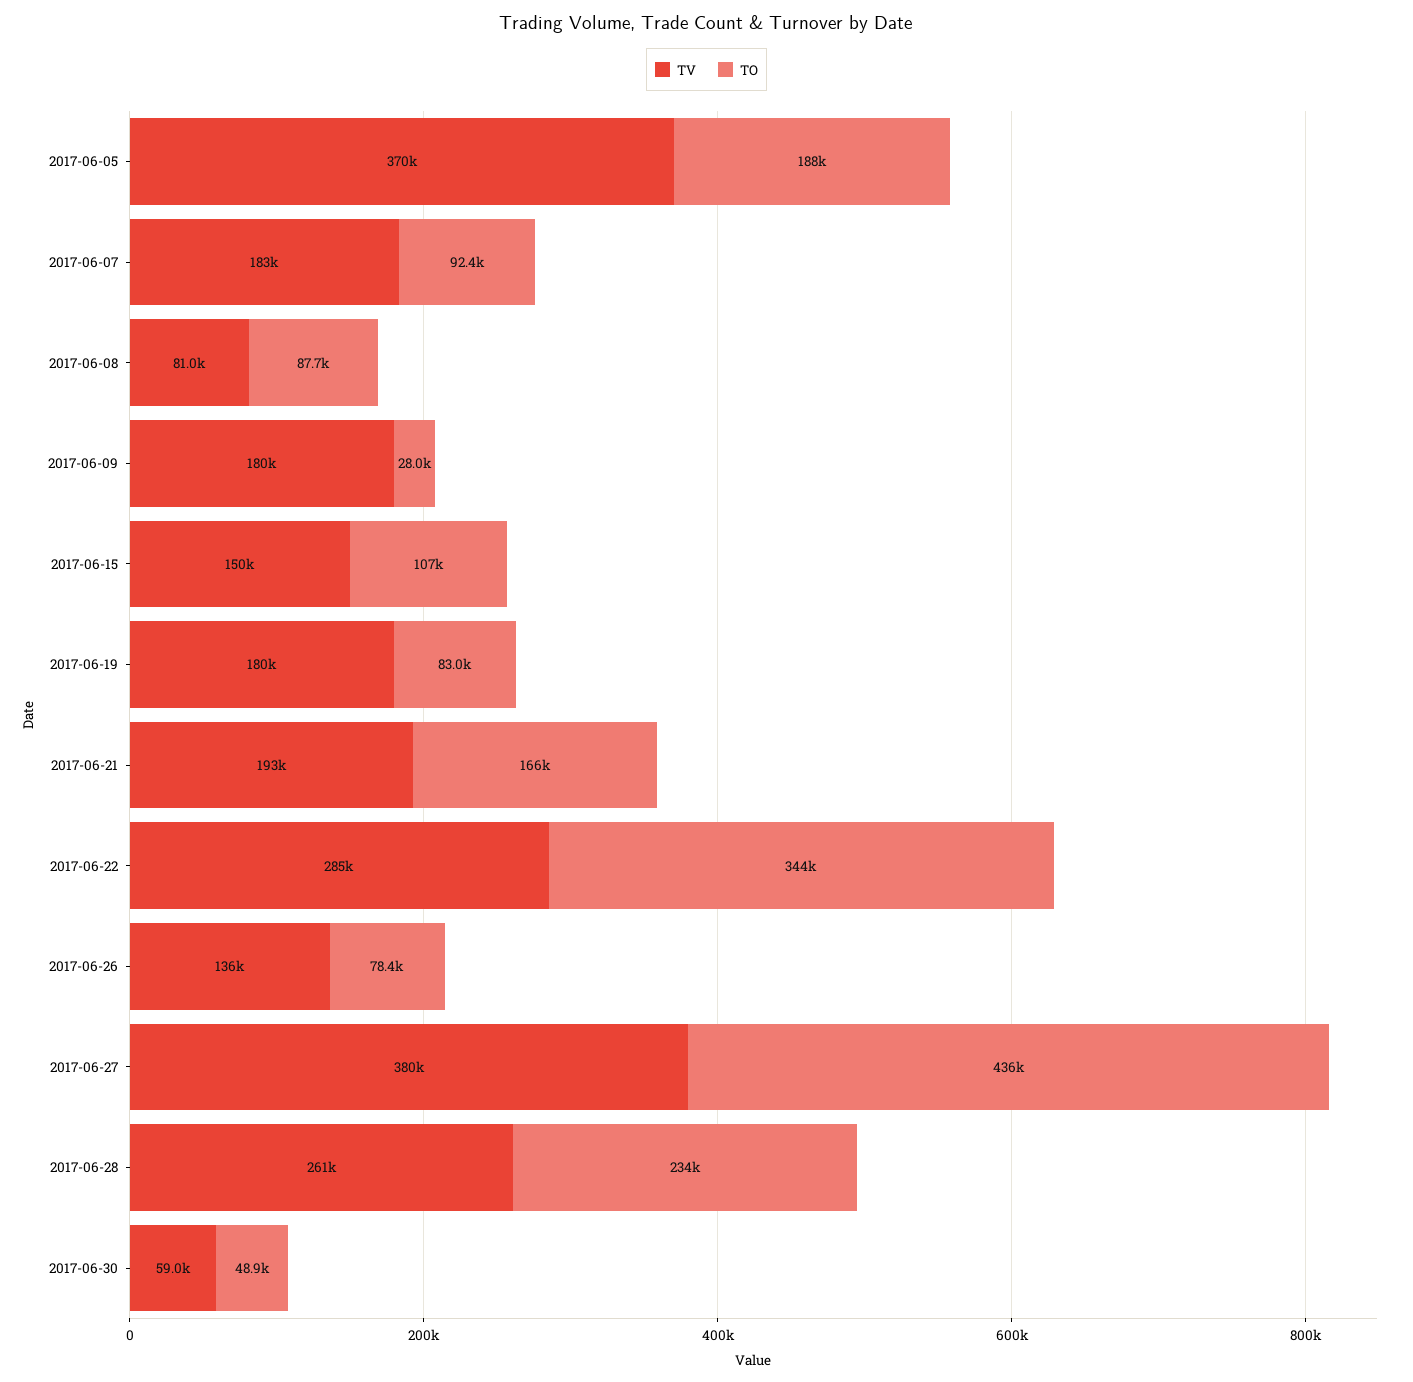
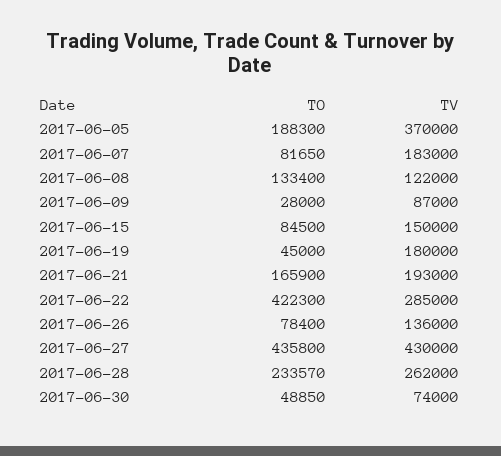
  {
    "TV": {
      "2017-06-05": 370000,
      "2017-06-07": 183000,
-     "2017-06-08": 81000,
+     "2017-06-08": 122000,
-     "2017-06-09": 180000,
+     "2017-06-09": 87000,
      "2017-06-15": 150000,
      "2017-06-19": 180000,
      "2017-06-21": 193000,
      "2017-06-22": 285000,
      "2017-06-26": 136000,
-     "2017-06-27": 380000,
+     "2017-06-27": 430000,
-     "2017-06-28": 261000,
+     "2017-06-28": 262000,
-     "2017-06-30": 59000
+     "2017-06-30": 74000
    },
    "TO": {
      "2017-06-05": 188300,
-     "2017-06-07": 92400,
+     "2017-06-07": 81650,
-     "2017-06-08": 87700,
+     "2017-06-08": 133400,
      "2017-06-09": 28000,
-     "2017-06-15": 107000,
+     "2017-06-15": 84500,
-     "2017-06-19": 83000,
+     "2017-06-19": 45000,
      "2017-06-21": 165900,
-     "2017-06-22": 344000,
+     "2017-06-22": 422300,
      "2017-06-26": 78400,
      "2017-06-27": 435800,
      "2017-06-28": 233570,
      "2017-06-30": 48850
    }
  }

